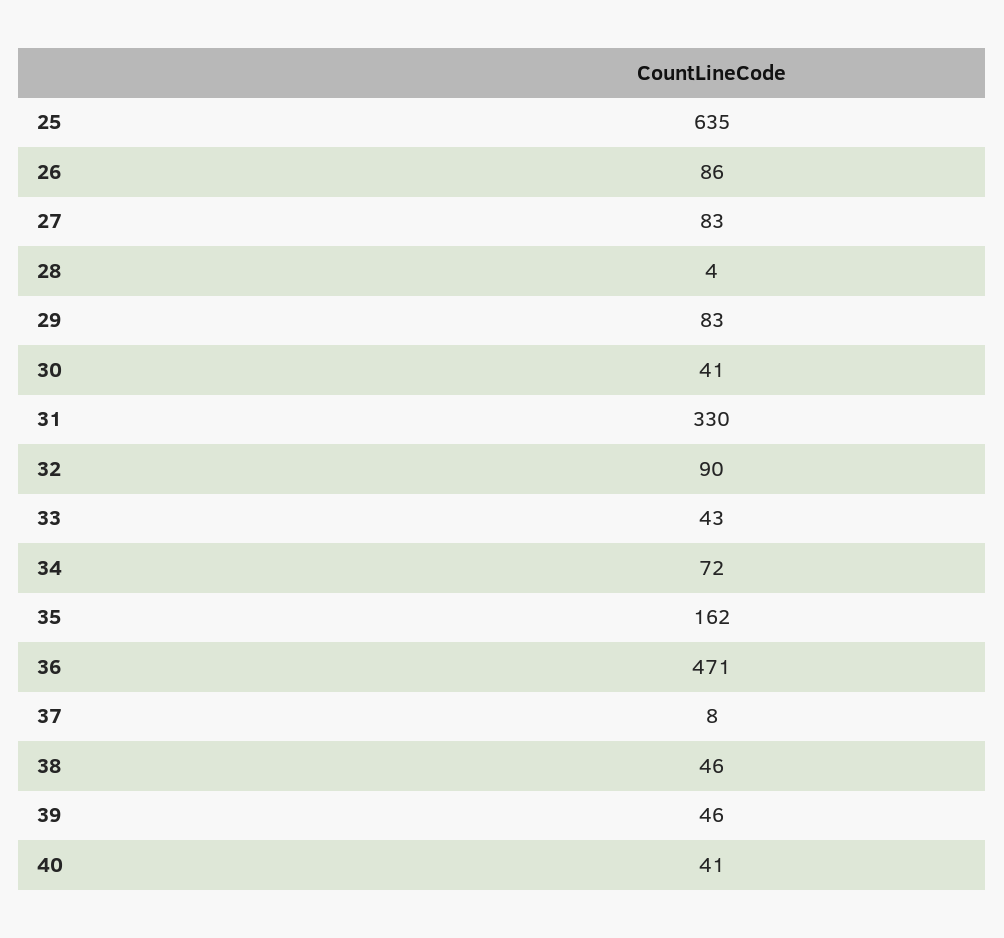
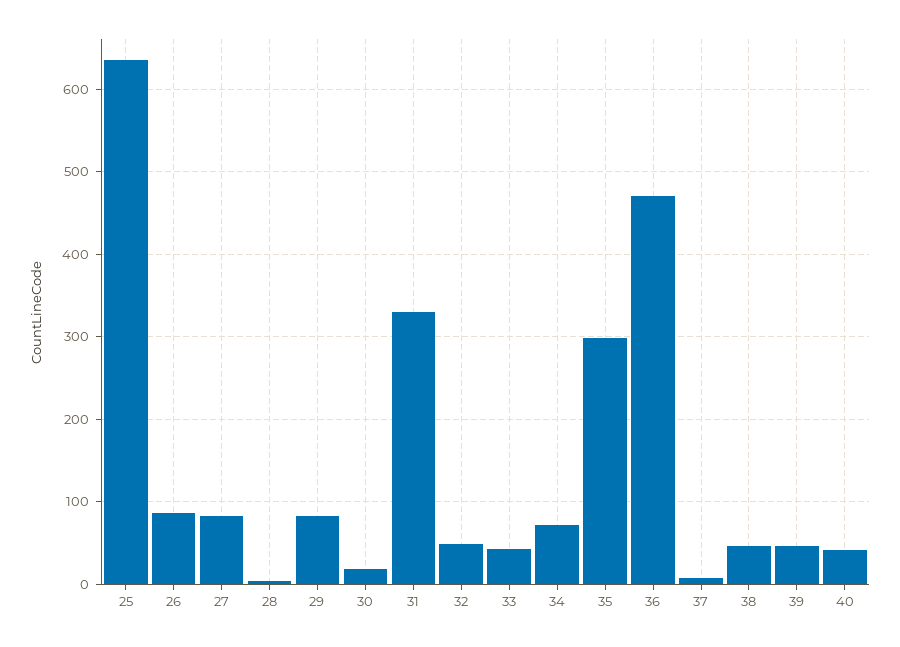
  {
    "25": 635,
    "26": 86,
    "27": 83,
    "28": 4,
    "29": 83,
-   "30": 41,
+   "30": 20,
    "31": 330,
-   "32": 90,
+   "32": 50,
    "33": 43,
    "34": 72,
-   "35": 162,
+   "35": 300,
    "36": 471,
    "37": 8,
    "38": 46,
    "39": 46,
    "40": 41
  }

